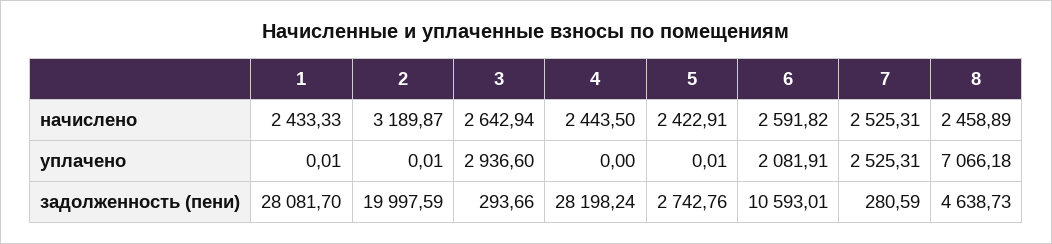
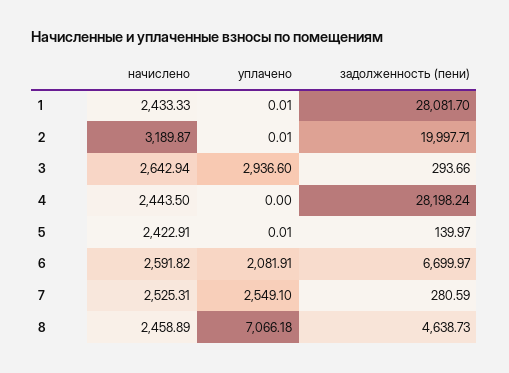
  {
    "1": {
      "начислено": 2433.33,
      "уплачено": 0.01,
      "задолженность (пени)": 28081.7
    },
    "2": {
      "начислено": 3189.87,
      "уплачено": 0.01,
-     "задолженность (пени)": 19997.59
+     "задолженность (пени)": 19997.71
    },
    "3": {
      "начислено": 2642.94,
      "уплачено": 2936.6,
      "задолженность (пени)": 293.66
    },
    "4": {
      "начислено": 2443.5,
      "уплачено": 0,
      "задолженность (пени)": 28198.24
    },
    "5": {
      "начислено": 2422.91,
      "уплачено": 0.01,
-     "задолженность (пени)": 2742.76
+     "задолженность (пени)": 139.97
    },
    "6": {
      "начислено": 2591.82,
      "уплачено": 2081.91,
-     "задолженность (пени)": 10593.01
+     "задолженность (пени)": 6699.97
    },
    "7": {
      "начислено": 2525.31,
-     "уплачено": 2525.31,
+     "уплачено": 2549.1,
      "задолженность (пени)": 280.59
    },
    "8": {
      "начислено": 2458.89,
      "уплачено": 7066.18,
      "задолженность (пени)": 4638.73
    }
  }

